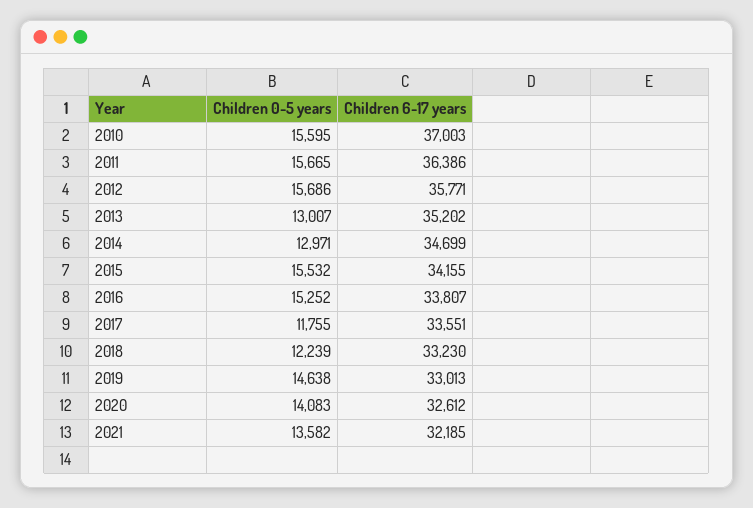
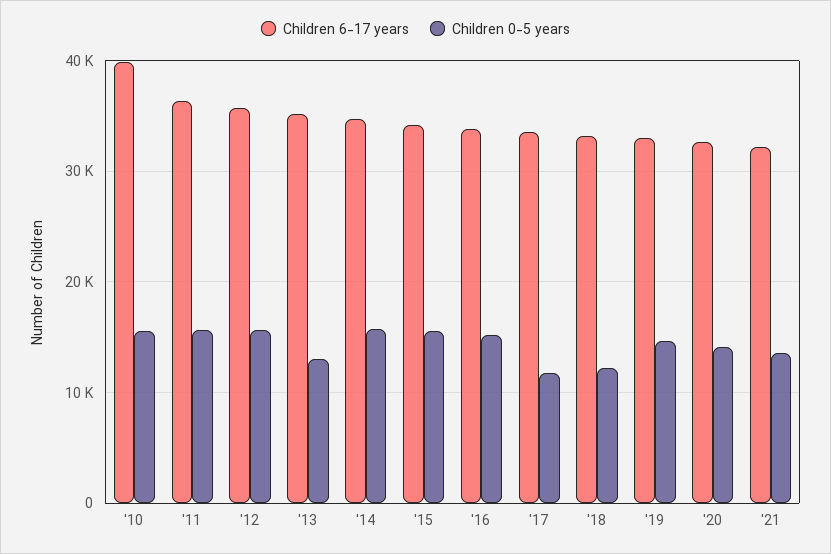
  {
    "Children 0-5 years": {
      "2010": 15595,
      "2011": 15665,
      "2012": 15686,
      "2013": 13007,
-     "2014": 12971,
+     "2014": 16000,
      "2015": 15532,
      "2016": 15252,
      "2017": 11755,
      "2018": 12239,
      "2019": 14638,
      "2020": 14083,
      "2021": 13582
    },
    "Children 6-17 years": {
-     "2010": 37003,
+     "2010": 40000,
      "2011": 36386,
      "2012": 35771,
      "2013": 35202,
      "2014": 34699,
      "2015": 34155,
      "2016": 33807,
      "2017": 33551,
      "2018": 33230,
      "2019": 33013,
      "2020": 32612,
      "2021": 32185
    }
  }

